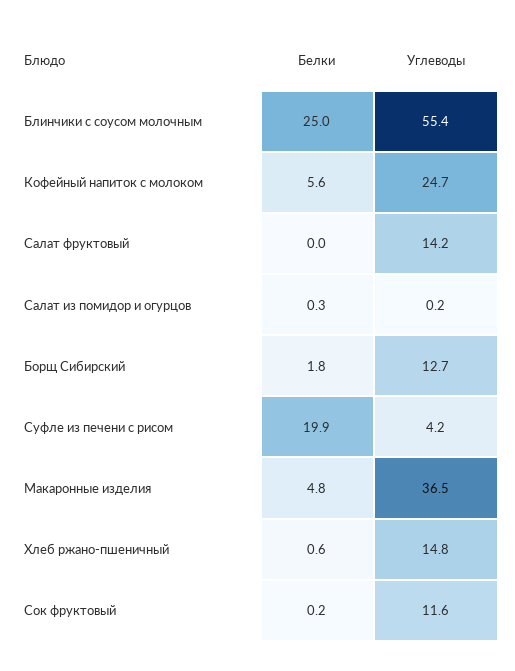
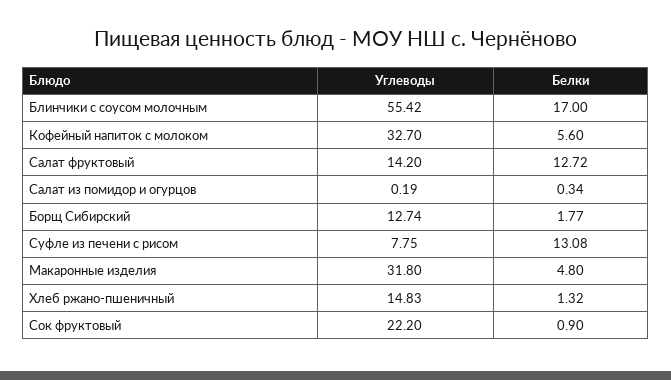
  {
    "Белки": {
-     "Блинчики с соусом молочным": 25,
+     "Блинчики с соусом молочным": 17,
      "Кофейный напиток с молоком": 5.6,
-     "Салат фруктовый": 0,
+     "Салат фруктовый": 12.72,
      "Салат из помидор и огурцов": 0.34,
      "Борщ Сибирский": 1.77,
-     "Суфле из печени с рисом": 19.9,
+     "Суфле из печени с рисом": 13.08,
      "Макаронные изделия": 4.8,
-     "Хлеб ржано-пшеничный": 0.6,
+     "Хлеб ржано-пшеничный": 1.32,
-     "Сок фруктовый": 0.2
+     "Сок фруктовый": 0.9
    },
    "Углеводы": {
      "Блинчики с соусом молочным": 55.42,
-     "Кофейный напиток с молоком": 24.7,
+     "Кофейный напиток с молоком": 32.7,
      "Салат фруктовый": 14.2,
      "Салат из помидор и огурцов": 0.19,
      "Борщ Сибирский": 12.74,
-     "Суфле из печени с рисом": 4.2,
+     "Суфле из печени с рисом": 7.75,
-     "Макаронные изделия": 36.5,
+     "Макаронные изделия": 31.8,
      "Хлеб ржано-пшеничный": 14.83,
-     "Сок фруктовый": 11.6
+     "Сок фруктовый": 22.2
    }
  }

